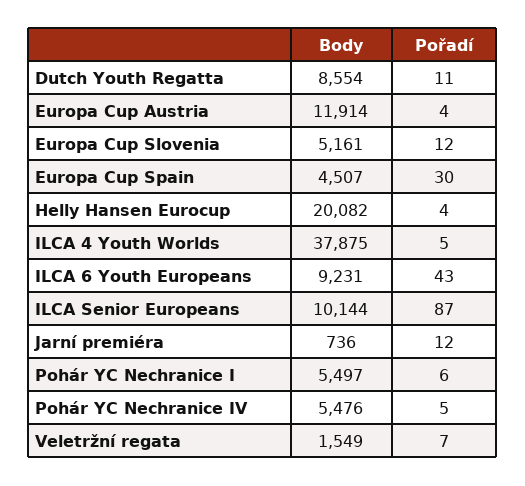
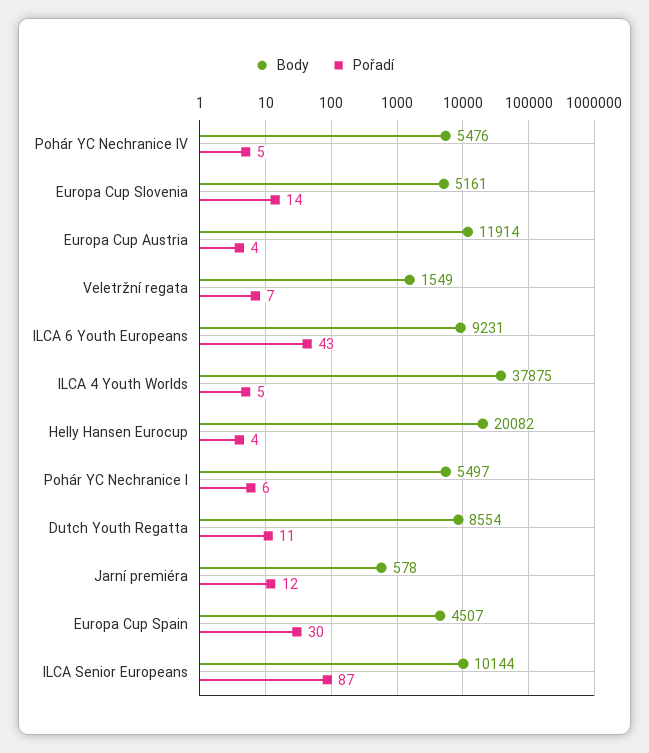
  {
    "Body": {
      "Dutch Youth Regatta": 8554,
      "Europa Cup Austria": 11914,
      "Europa Cup Slovenia": 5161,
      "Europa Cup Spain": 4507,
      "Helly Hansen Eurocup": 20082,
      "ILCA 4 Youth Worlds": 37875,
      "ILCA 6 Youth Europeans": 9231,
      "ILCA Senior Europeans": 10144,
-     "Jarní premiéra": 736,
+     "Jarní premiéra": 578,
      "Pohár YC Nechranice I": 5497,
      "Pohár YC Nechranice IV": 5476,
      "Veletržní regata": 1549
    },
    "Pořadí": {
      "Dutch Youth Regatta": 11,
      "Europa Cup Austria": 4,
-     "Europa Cup Slovenia": 12,
+     "Europa Cup Slovenia": 14,
      "Europa Cup Spain": 30,
      "Helly Hansen Eurocup": 4,
      "ILCA 4 Youth Worlds": 5,
      "ILCA 6 Youth Europeans": 43,
      "ILCA Senior Europeans": 87,
      "Jarní premiéra": 12,
      "Pohár YC Nechranice I": 6,
      "Pohár YC Nechranice IV": 5,
      "Veletržní regata": 7
    }
  }

